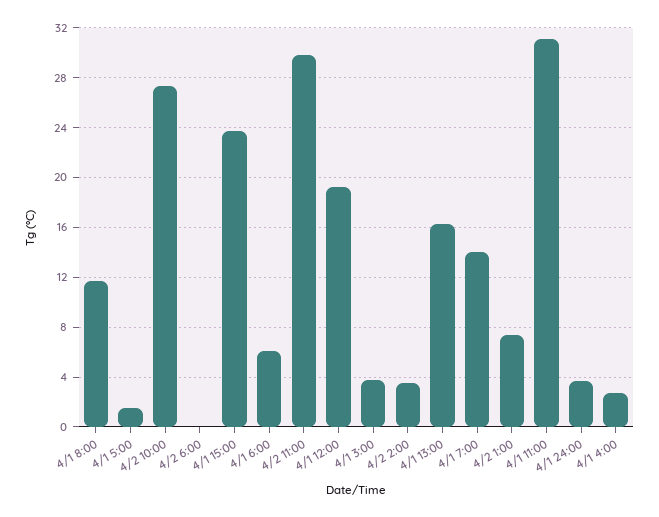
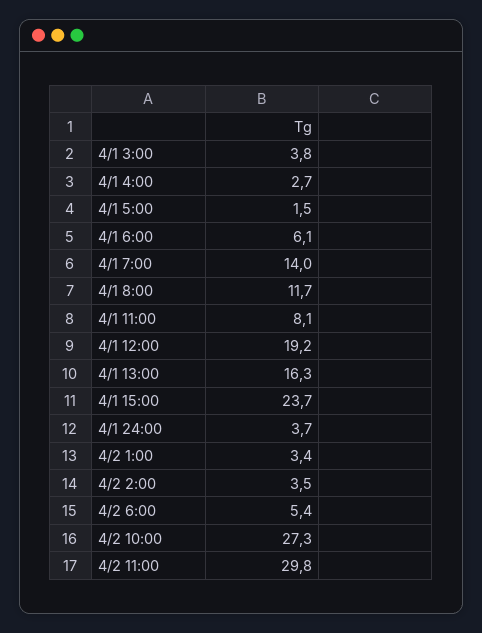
  {
    "4/1 8:00": 11.7,
    "4/1 5:00": 1.5,
    "4/2 10:00": 27.3,
-   "4/2 6:00": 0,
+   "4/2 6:00": 5.4,
    "4/1 15:00": 23.7,
    "4/1 6:00": 6.1,
    "4/2 11:00": 29.8,
    "4/1 12:00": 19.2,
    "4/1 3:00": 3.8,
    "4/2 2:00": 3.5,
    "4/1 13:00": 16.3,
    "4/1 7:00": 14,
-   "4/2 1:00": 7.5,
+   "4/2 1:00": 3.4,
-   "4/1 11:00": 31,
+   "4/1 11:00": 8.1,
    "4/1 24:00": 3.7,
    "4/1 4:00": 2.7
  }

